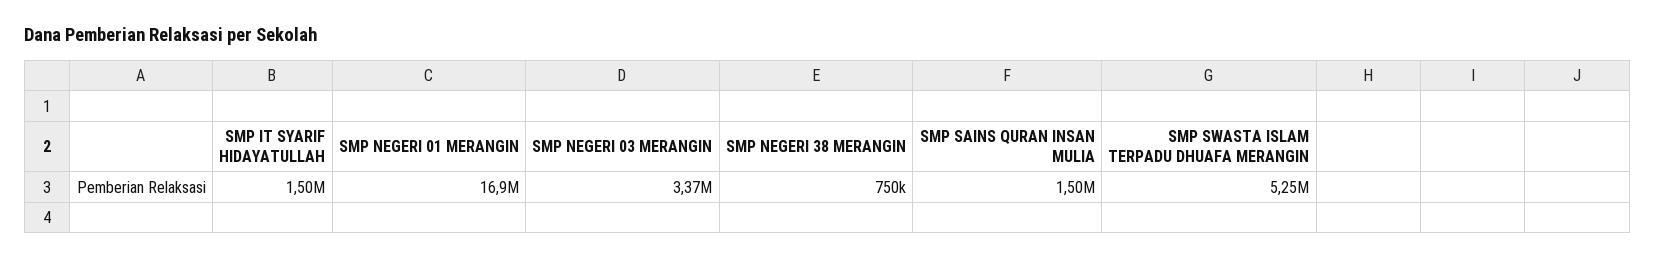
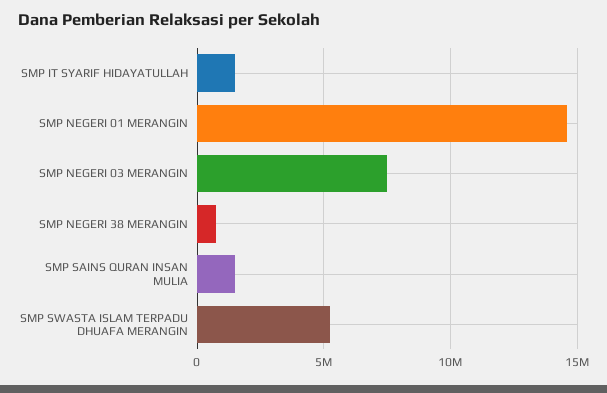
  {
    "SMP IT SYARIF HIDAYATULLAH": 1500000,
-   "SMP NEGERI 01 MERANGIN": 16900000,
+   "SMP NEGERI 01 MERANGIN": 14500000,
-   "SMP NEGERI 03 MERANGIN": 3370000,
+   "SMP NEGERI 03 MERANGIN": 7500000,
    "SMP NEGERI 38 MERANGIN": 750000,
    "SMP SAINS QURAN INSAN MULIA": 1500000,
    "SMP SWASTA ISLAM TERPADU DHUAFA MERANGIN": 5250000
  }

